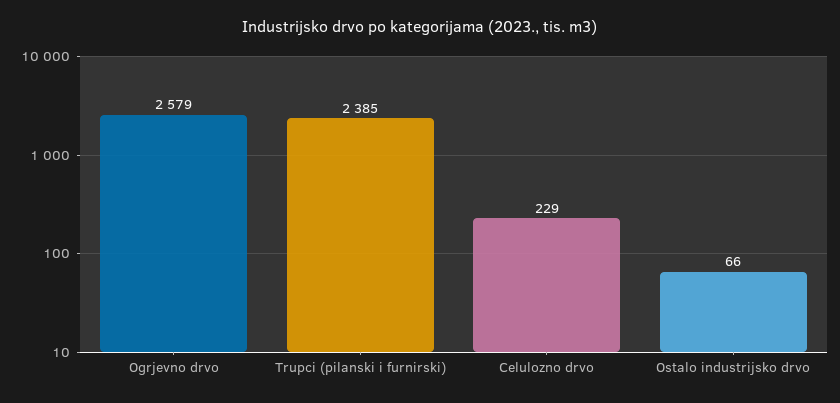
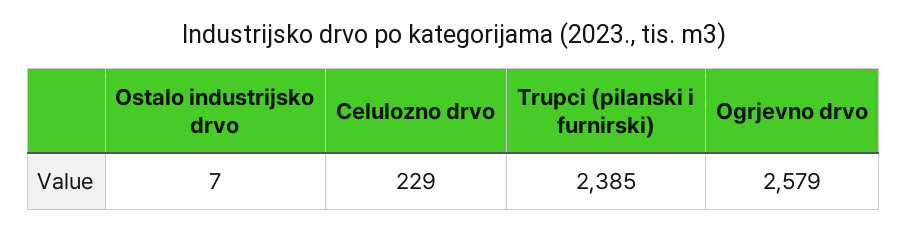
  {
    "Ogrjevno drvo": 2579,
    "Trupci (pilanski i furnirski)": 2385,
    "Celulozno drvo": 229,
-   "Ostalo industrijsko drvo": 66
+   "Ostalo industrijsko drvo": 7
  }

